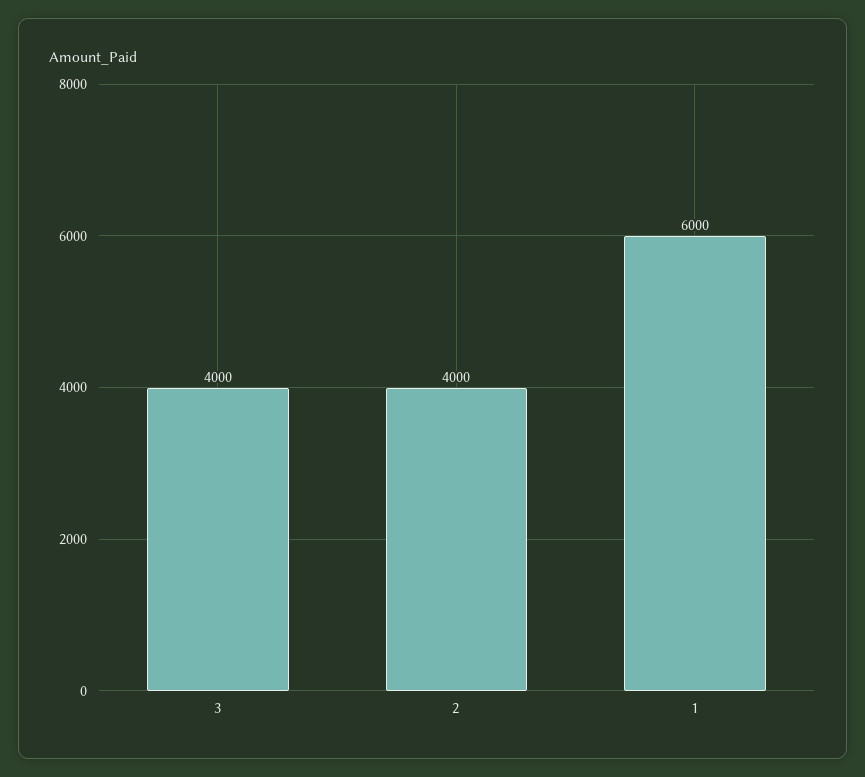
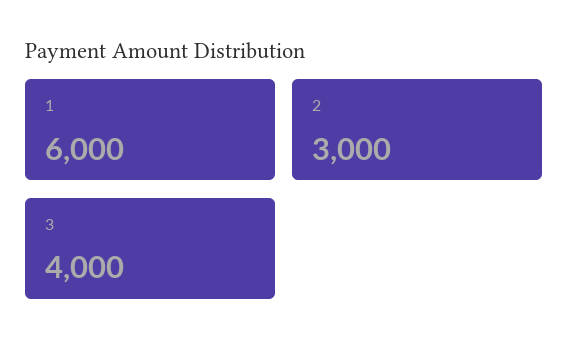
  {
    "3": 4000,
-   "2": 4000,
+   "2": 3000,
    "1": 6000
  }

